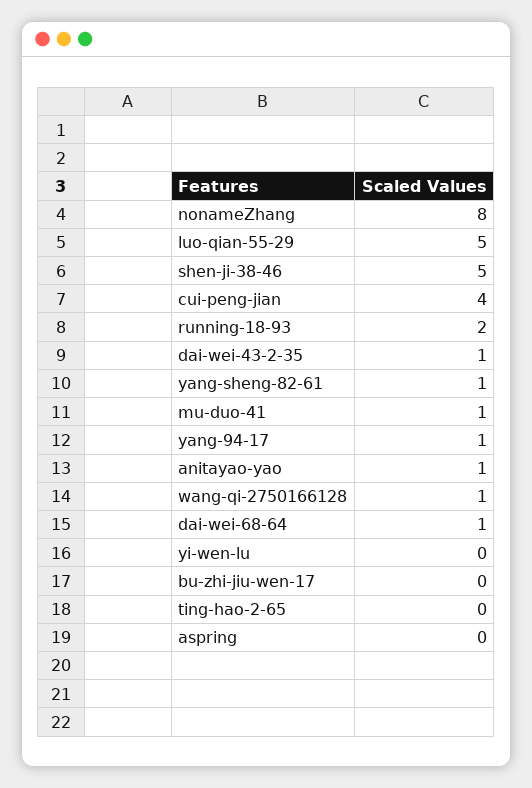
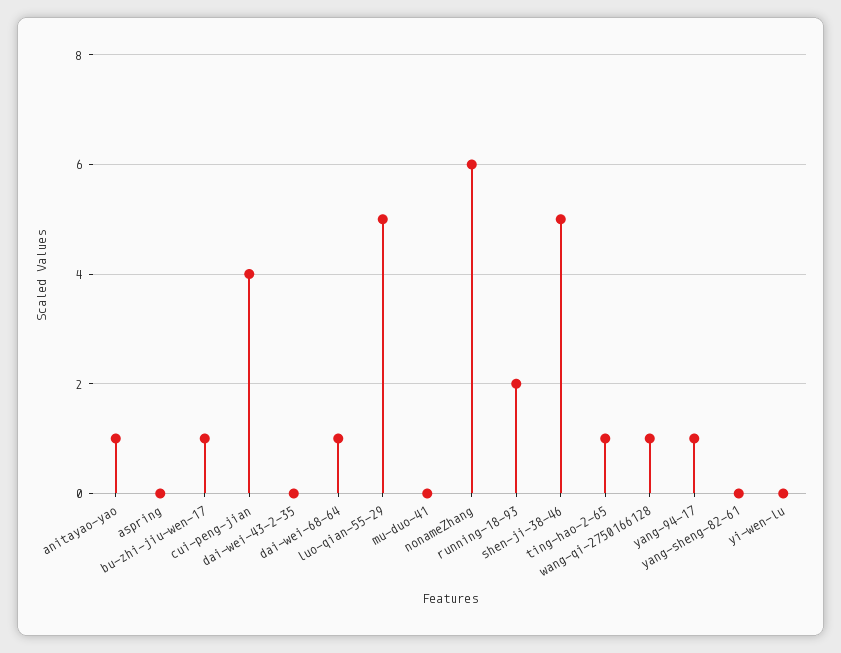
  {
-   "nonameZhang": 8,
+   "nonameZhang": 6,
    "luo-qian-55-29": 5,
    "shen-ji-38-46": 5,
    "cui-peng-jian": 4,
    "running-18-93": 2,
-   "dai-wei-43-2-35": 1,
+   "dai-wei-43-2-35": 0,
-   "yang-sheng-82-61": 1,
+   "yang-sheng-82-61": 0,
-   "mu-duo-41": 1,
+   "mu-duo-41": 0,
    "yang-94-17": 1,
    "anitayao-yao": 1,
    "wang-qi-2750166128": 1,
    "dai-wei-68-64": 1,
    "yi-wen-lu": 0,
-   "bu-zhi-jiu-wen-17": 0,
+   "bu-zhi-jiu-wen-17": 1,
-   "ting-hao-2-65": 0,
+   "ting-hao-2-65": 1,
    "aspring": 0
  }

